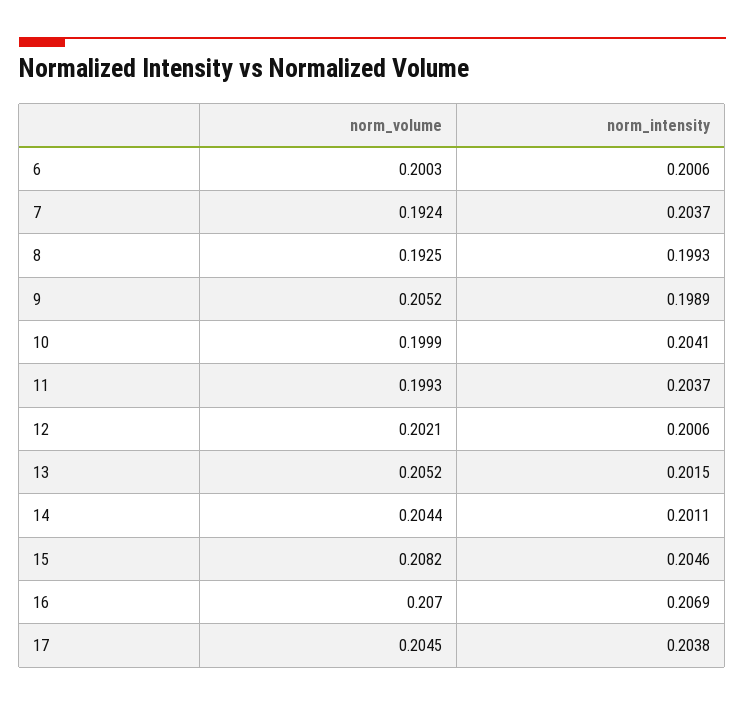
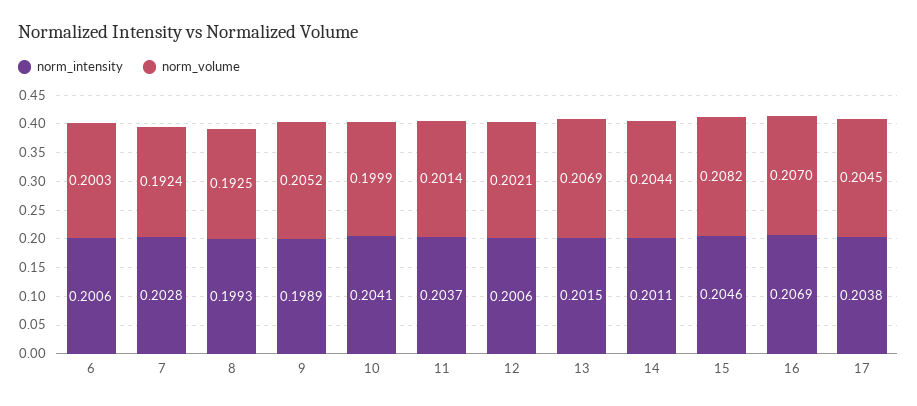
  {
    "norm_volume": {
      "6": 0.2003,
      "7": 0.1924,
      "8": 0.1925,
      "9": 0.2052,
      "10": 0.1999,
-     "11": 0.1993,
+     "11": 0.2014,
      "12": 0.2021,
-     "13": 0.2052,
+     "13": 0.2069,
      "14": 0.2044,
      "15": 0.2082,
      "16": 0.207,
      "17": 0.2045
    },
    "norm_intensity": {
      "6": 0.2006,
-     "7": 0.2037,
+     "7": 0.2028,
      "8": 0.1993,
      "9": 0.1989,
      "10": 0.2041,
      "11": 0.2037,
      "12": 0.2006,
      "13": 0.2015,
      "14": 0.2011,
      "15": 0.2046,
      "16": 0.2069,
      "17": 0.2038
    }
  }

